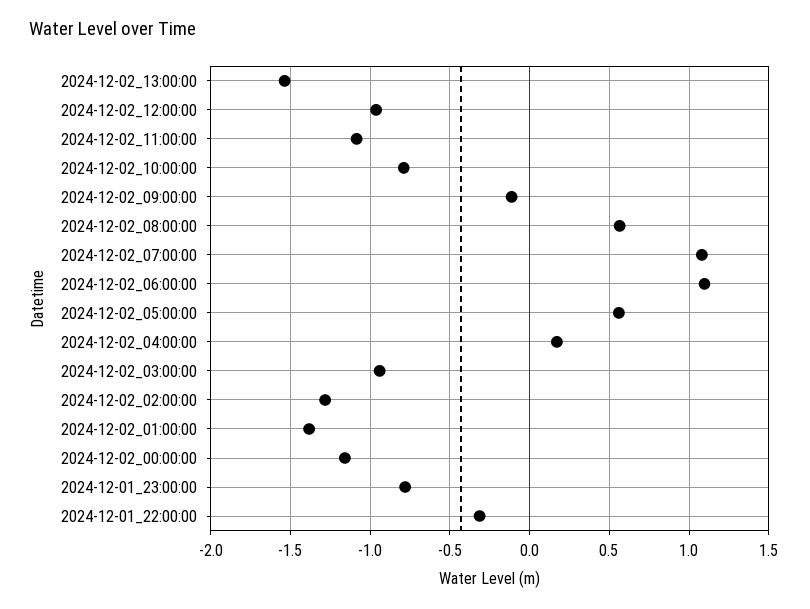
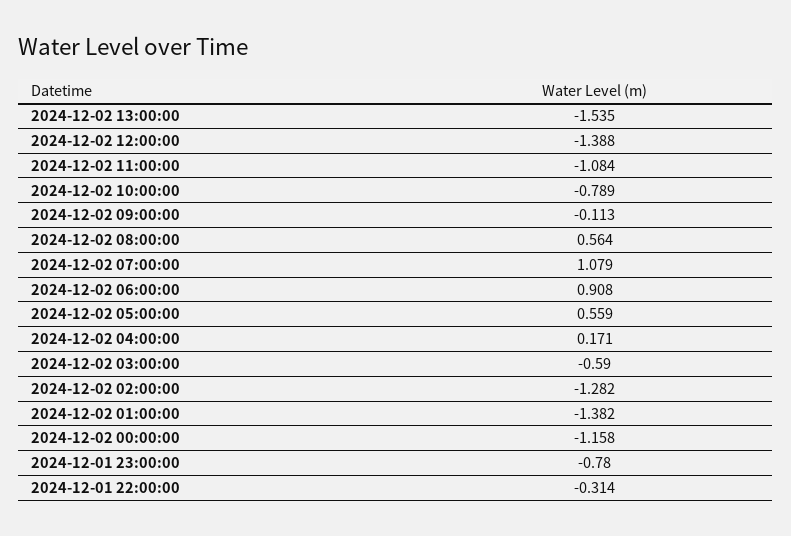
  {
    "2024-12-02_13:00:00": -1.535,
-   "2024-12-02_12:00:00": -0.95,
+   "2024-12-02_12:00:00": -1.388,
    "2024-12-02_11:00:00": -1.084,
    "2024-12-02_10:00:00": -0.789,
    "2024-12-02_09:00:00": -0.113,
    "2024-12-02_08:00:00": 0.564,
    "2024-12-02_07:00:00": 1.079,
-   "2024-12-02_06:00:00": 1.1,
+   "2024-12-02_06:00:00": 0.908,
    "2024-12-02_05:00:00": 0.559,
    "2024-12-02_04:00:00": 0.171,
-   "2024-12-02_03:00:00": -0.95,
+   "2024-12-02_03:00:00": -0.59,
    "2024-12-02_02:00:00": -1.282,
    "2024-12-02_01:00:00": -1.382,
    "2024-12-02_00:00:00": -1.158,
    "2024-12-01_23:00:00": -0.78,
    "2024-12-01_22:00:00": -0.314
  }

